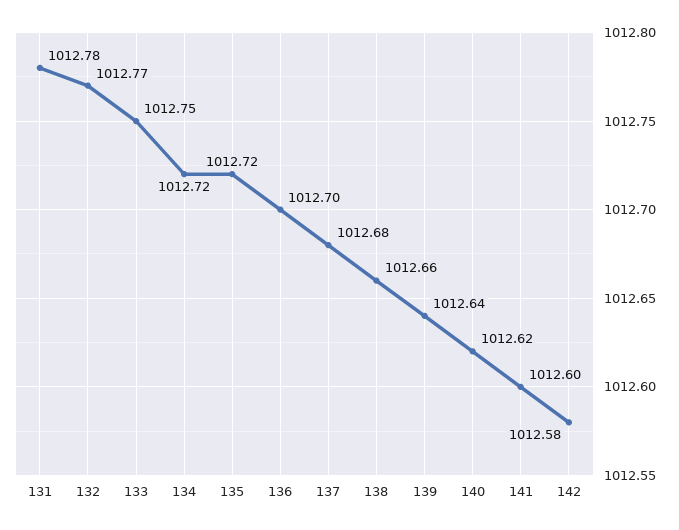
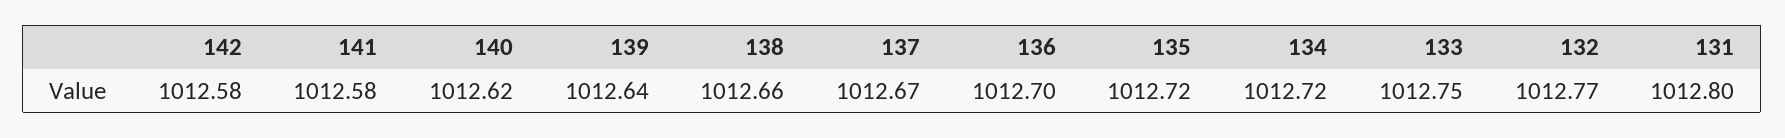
  {
-   "131": 1012.78,
+   "131": 1012.8,
    "132": 1012.77,
    "133": 1012.75,
    "134": 1012.72,
    "135": 1012.72,
    "136": 1012.7,
-   "137": 1012.68,
+   "137": 1012.67,
    "138": 1012.66,
    "139": 1012.64,
    "140": 1012.62,
-   "141": 1012.6,
+   "141": 1012.58,
    "142": 1012.58
  }

